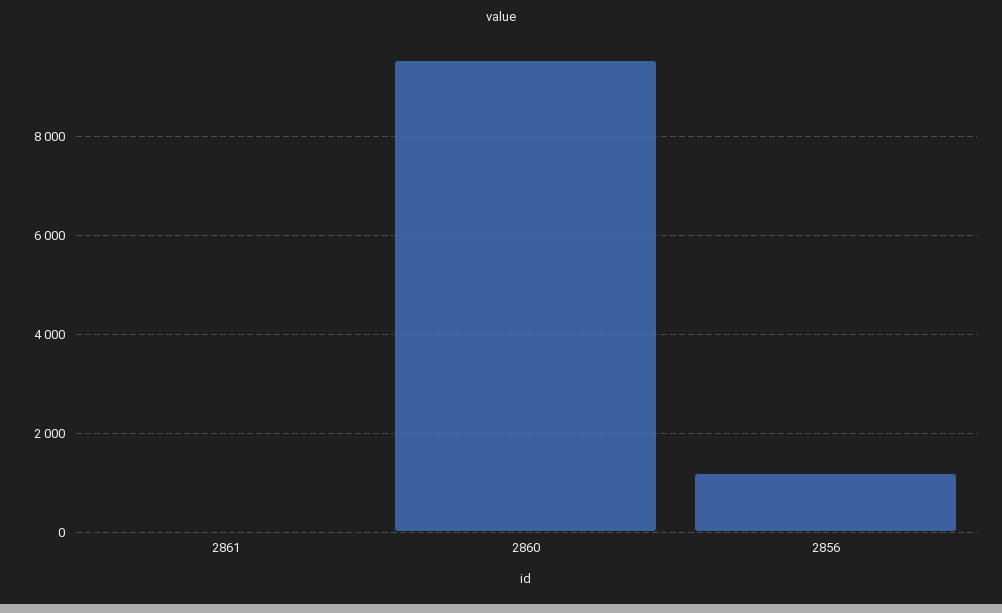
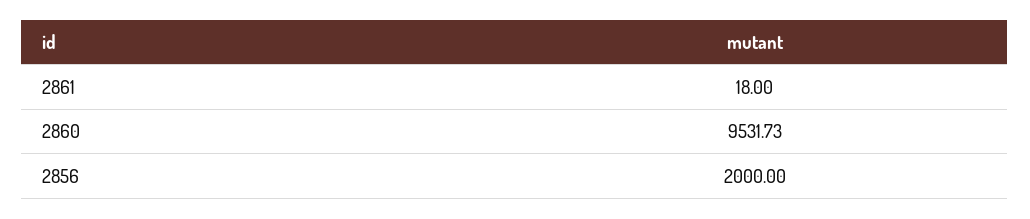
  {
    "2861": 18,
    "2860": 9531.73,
-   "2856": 1200
+   "2856": 2000
  }

